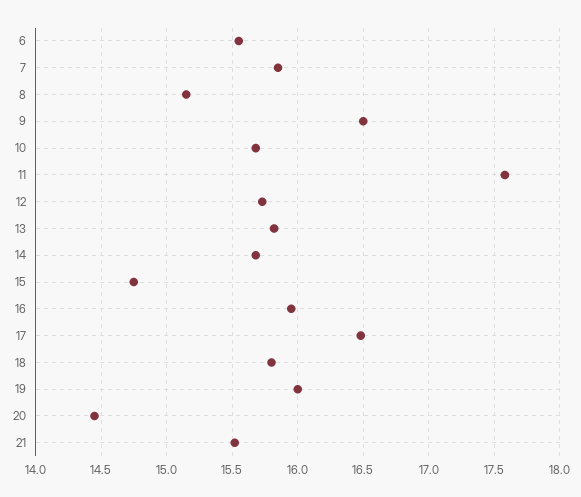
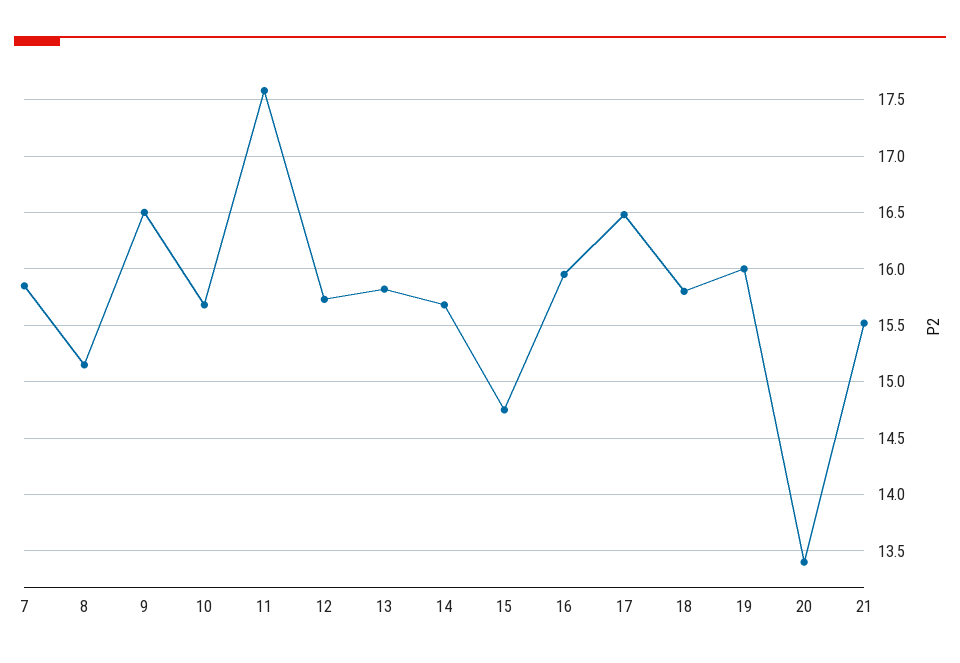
  {
-   "6": 15.55,
    "7": 15.85,
    "8": 15.15,
    "9": 16.5,
    "10": 15.7,
    "11": 17.6,
    "12": 15.75,
    "13": 15.8,
    "14": 15.7,
    "15": 14.75,
    "16": 15.95,
    "17": 16.5,
    "18": 15.8,
    "19": 16,
-   "20": 14.45,
+   "20": 13.4,
    "21": 15.5
  }

